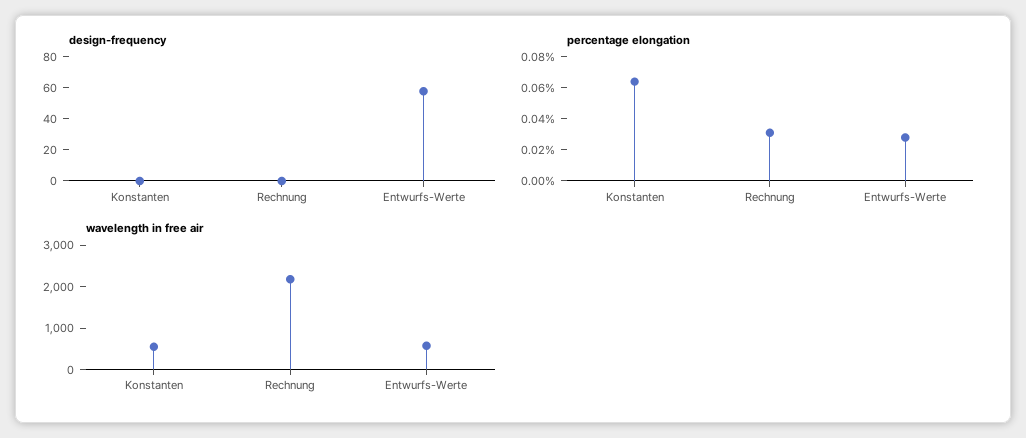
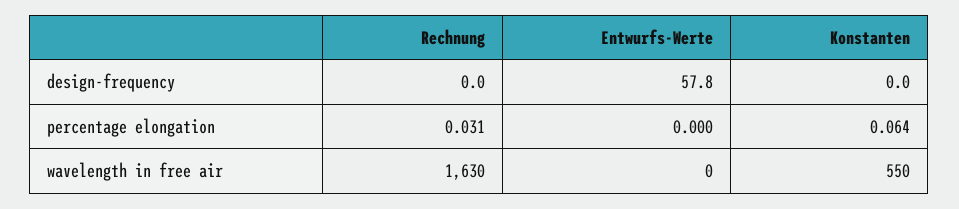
  {
    "design-frequency": {
      "Konstanten": 0,
      "Rechnung": 0,
      "Entwurfs-Werte": 57.8
    },
    "percentage elongation": {
      "Konstanten": 0.064,
      "Rechnung": 0.031,
-     "Entwurfs-Werte": 0.03
+     "Entwurfs-Werte": 0
    },
    "wavelength in free air": {
      "Konstanten": 550,
-     "Rechnung": 2200,
+     "Rechnung": 1630,
-     "Entwurfs-Werte": 600
+     "Entwurfs-Werte": 0
    }
  }

